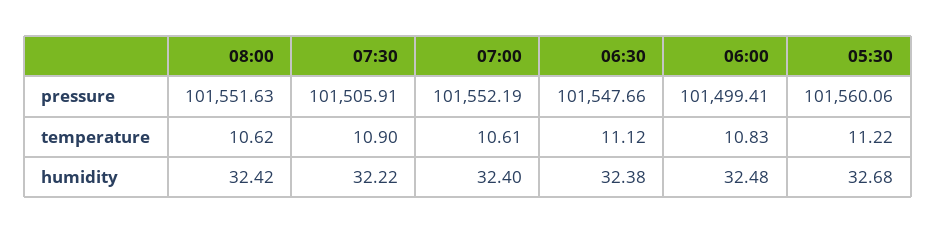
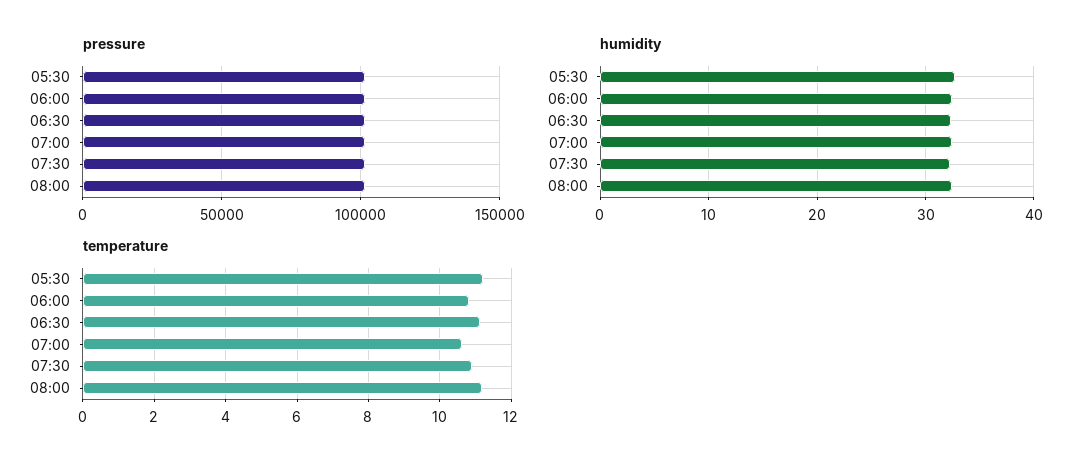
  {
    "pressure": {
      "08:00": 101551.63,
      "07:30": 101505.91,
      "07:00": 101552.19,
      "06:30": 101547.66,
      "06:00": 101499.41,
      "05:30": 101560.06
    },
    "temperature": {
-     "08:00": 10.62,
+     "08:00": 11.2,
      "07:30": 10.9,
      "07:00": 10.61,
      "06:30": 11.12,
      "06:00": 10.83,
      "05:30": 11.22
    },
    "humidity": {
      "08:00": 32.42,
      "07:30": 32.22,
      "07:00": 32.4,
      "06:30": 32.38,
      "06:00": 32.48,
      "05:30": 32.68
    }
  }

